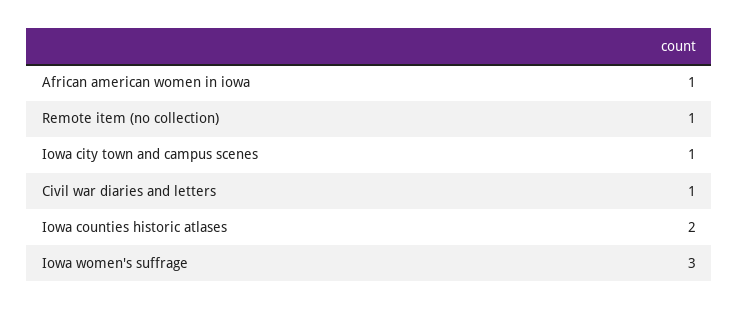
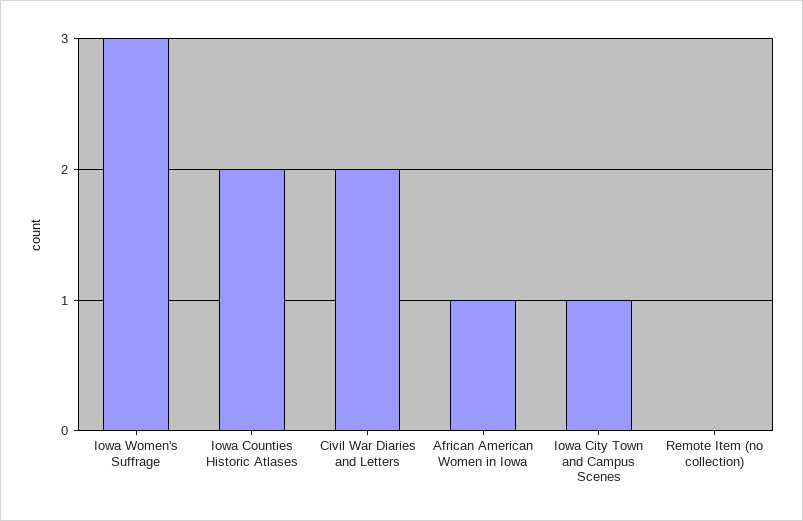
  {
    "African american women in iowa": 1,
-   "Remote item (no collection)": 1,
+   "Remote item (no collection)": 0,
    "Iowa city town and campus scenes": 1,
-   "Civil war diaries and letters": 1,
+   "Civil war diaries and letters": 2,
    "Iowa counties historic atlases": 2,
    "Iowa women's suffrage": 3
  }

